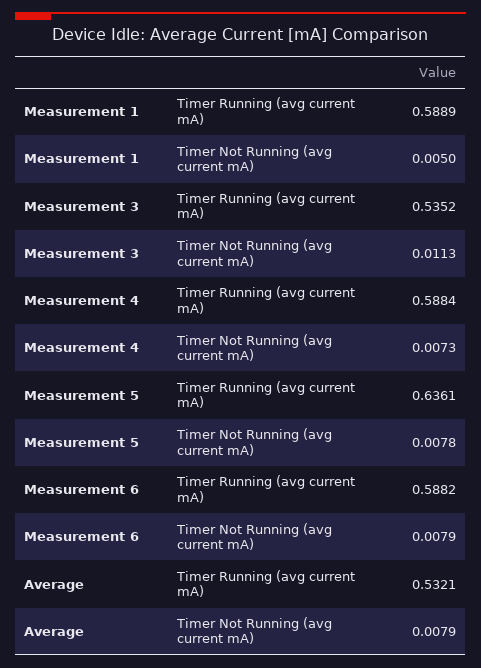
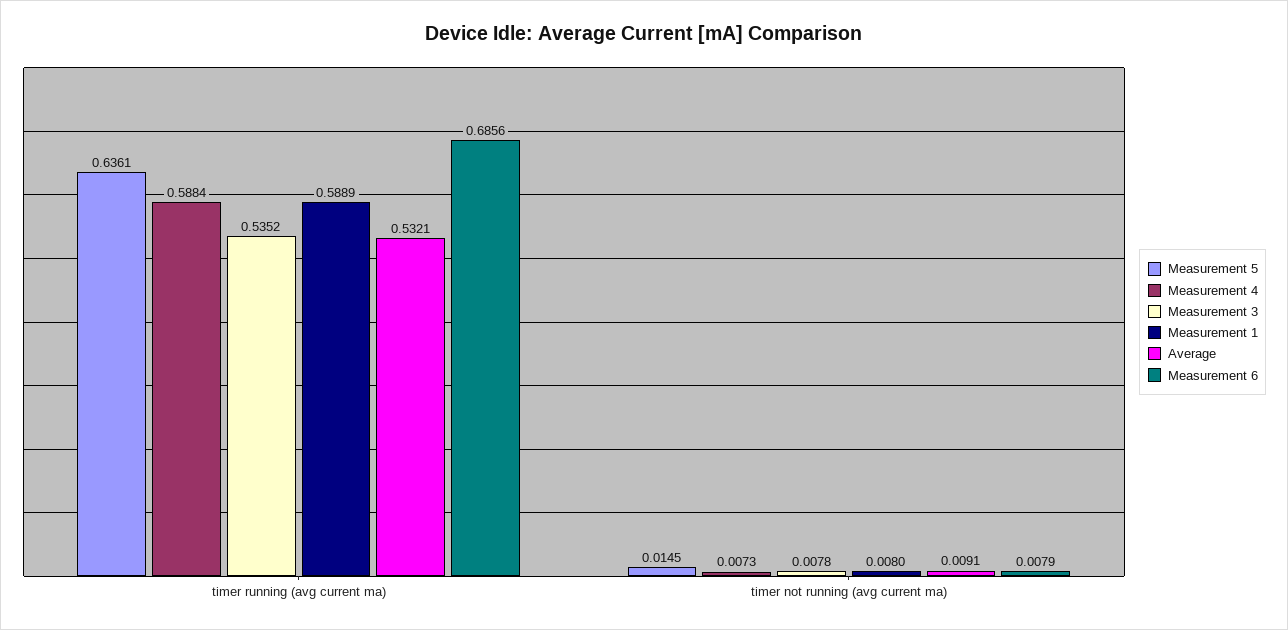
  {
    "Measurement 1": {
      "Timer Running (avg current mA)": 0.5889,
-     "Timer Not Running (avg current mA)": 0.005
+     "Timer Not Running (avg current mA)": 0.008
    },
    "Measurement 3": {
      "Timer Running (avg current mA)": 0.5352,
-     "Timer Not Running (avg current mA)": 0.0113
+     "Timer Not Running (avg current mA)": 0.0078
    },
    "Measurement 4": {
      "Timer Running (avg current mA)": 0.5884,
      "Timer Not Running (avg current mA)": 0.0073
    },
    "Measurement 5": {
      "Timer Running (avg current mA)": 0.6361,
-     "Timer Not Running (avg current mA)": 0.0078
+     "Timer Not Running (avg current mA)": 0.0145
    },
    "Measurement 6": {
-     "Timer Running (avg current mA)": 0.5882,
+     "Timer Running (avg current mA)": 0.6856,
      "Timer Not Running (avg current mA)": 0.0079
    },
    "Average": {
      "Timer Running (avg current mA)": 0.5321,
-     "Timer Not Running (avg current mA)": 0.0079
+     "Timer Not Running (avg current mA)": 0.0091
    }
  }

